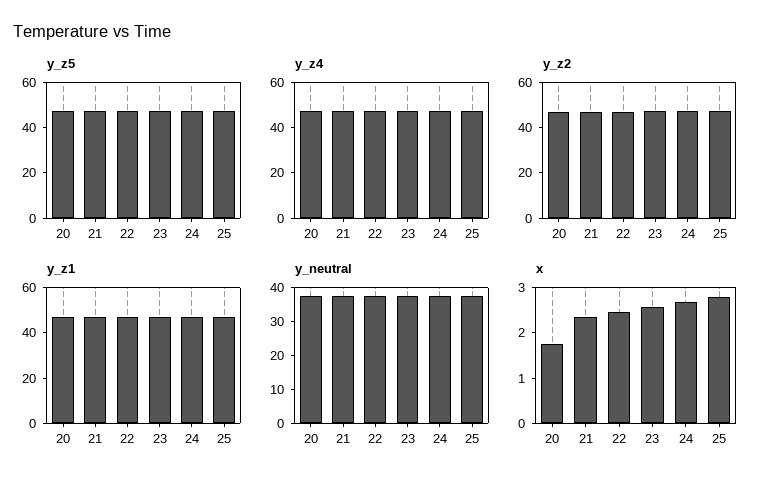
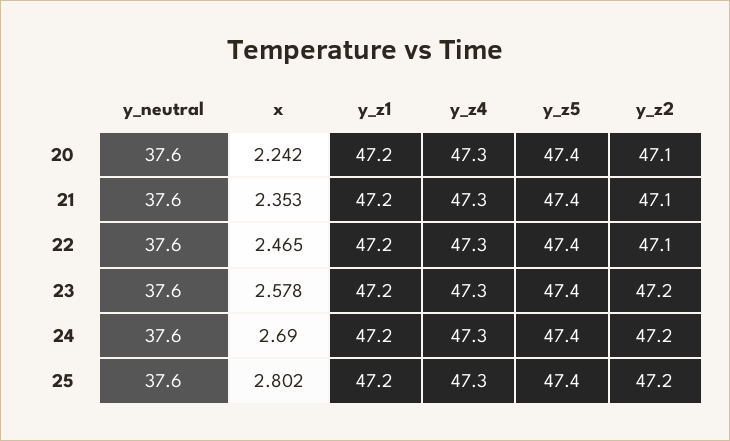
  {
    "y_z5": {
      "20": 47.4,
      "21": 47.4,
      "22": 47.4,
      "23": 47.4,
      "24": 47.4,
      "25": 47.4
    },
    "y_z4": {
      "20": 47.3,
      "21": 47.3,
      "22": 47.3,
      "23": 47.3,
      "24": 47.3,
      "25": 47.3
    },
    "y_z2": {
      "20": 47.1,
      "21": 47.1,
      "22": 47.1,
      "23": 47.2,
      "24": 47.2,
      "25": 47.2
    },
    "y_z1": {
      "20": 47.2,
      "21": 47.2,
      "22": 47.2,
      "23": 47.2,
      "24": 47.2,
      "25": 47.2
    },
    "y_neutral": {
      "20": 37.6,
      "21": 37.6,
      "22": 37.6,
      "23": 37.6,
      "24": 37.6,
      "25": 37.6
    },
    "x": {
-     "20": 1.8,
+     "20": 2.242,
      "21": 2.353,
      "22": 2.465,
      "23": 2.578,
      "24": 2.69,
      "25": 2.802
    }
  }

